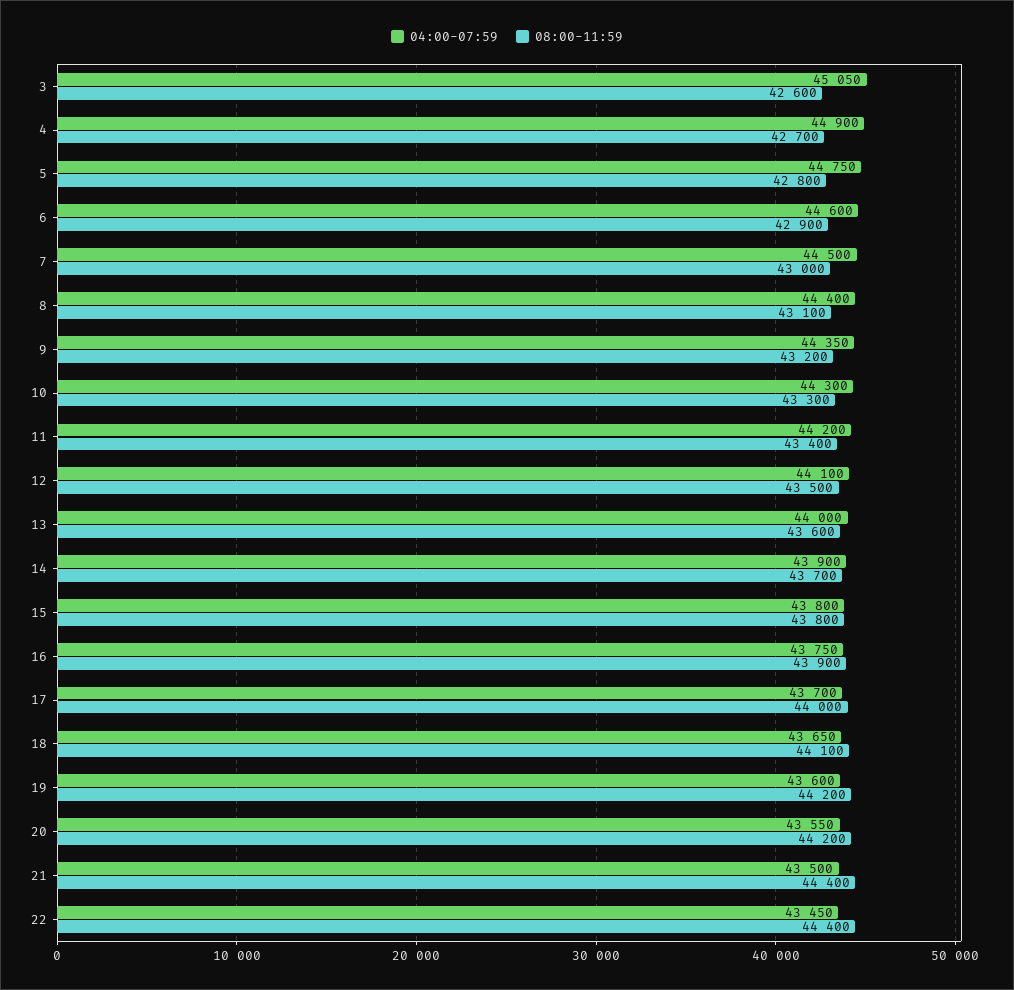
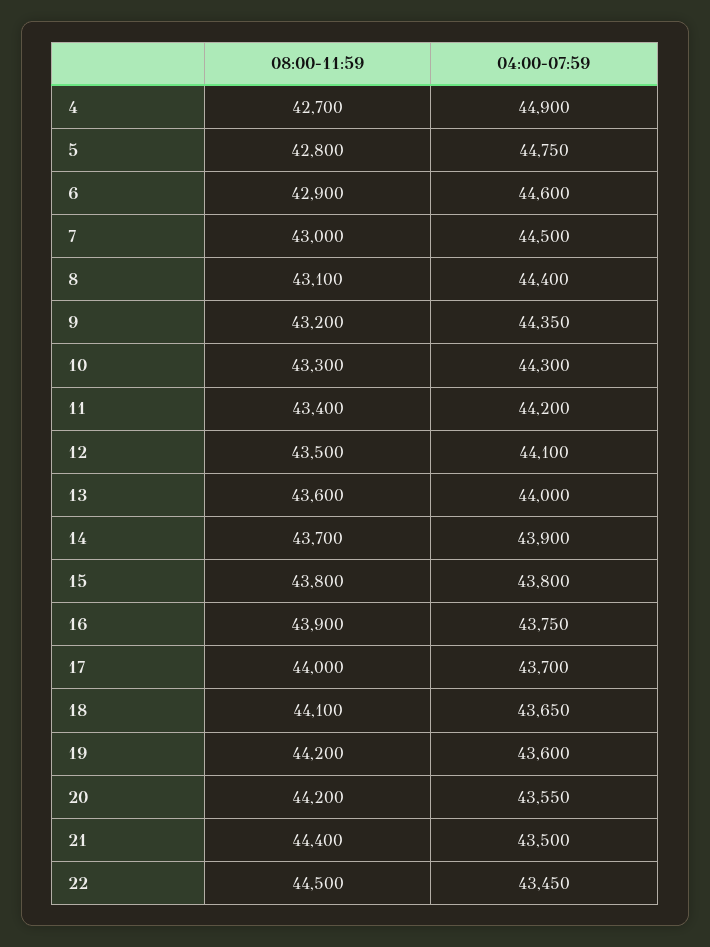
  {
    "04:00-07:59": {
-     "3": 45050,
      "4": 44900,
      "5": 44750,
      "6": 44600,
      "7": 44500,
      "8": 44400,
      "9": 44350,
      "10": 44300,
      "11": 44200,
      "12": 44100,
      "13": 44000,
      "14": 43900,
      "15": 43800,
      "16": 43750,
      "17": 43700,
      "18": 43650,
      "19": 43600,
      "20": 43550,
      "21": 43500,
      "22": 43450
    },
    "08:00-11:59": {
-     "3": 42600,
      "4": 42700,
      "5": 42800,
      "6": 42900,
      "7": 43000,
      "8": 43100,
      "9": 43200,
      "10": 43300,
      "11": 43400,
      "12": 43500,
      "13": 43600,
      "14": 43700,
      "15": 43800,
      "16": 43900,
      "17": 44000,
      "18": 44100,
      "19": 44200,
      "20": 44200,
      "21": 44400,
-     "22": 44400
+     "22": 44500
    }
  }

